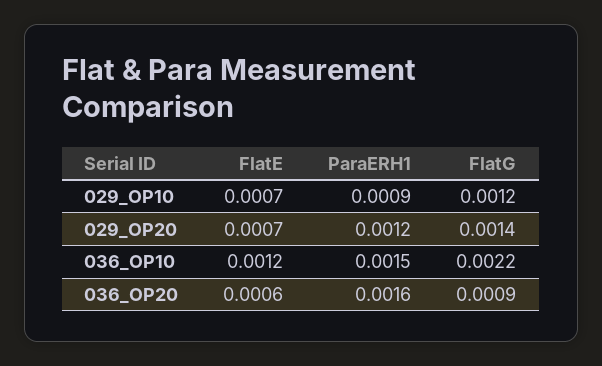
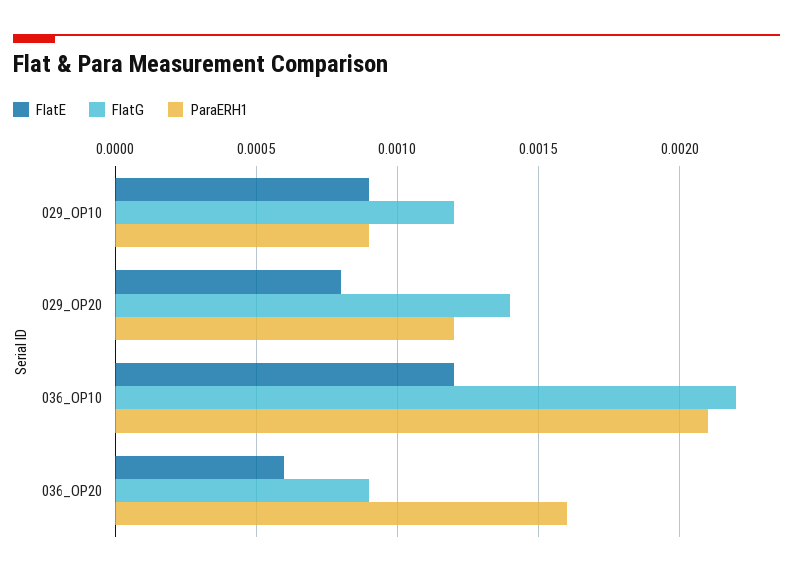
  {
    "FlatE": {
-     "029_OP10": 0.0007,
+     "029_OP10": 0.0009,
-     "029_OP20": 0.0007,
+     "029_OP20": 0.0008,
      "036_OP10": 0.0012,
      "036_OP20": 0.0006
    },
    "ParaERH1": {
      "029_OP10": 0.0009,
      "029_OP20": 0.0012,
-     "036_OP10": 0.0015,
+     "036_OP10": 0.0021,
      "036_OP20": 0.0016
    },
    "FlatG": {
      "029_OP10": 0.0012,
      "029_OP20": 0.0014,
      "036_OP10": 0.0022,
      "036_OP20": 0.0009
    }
  }

